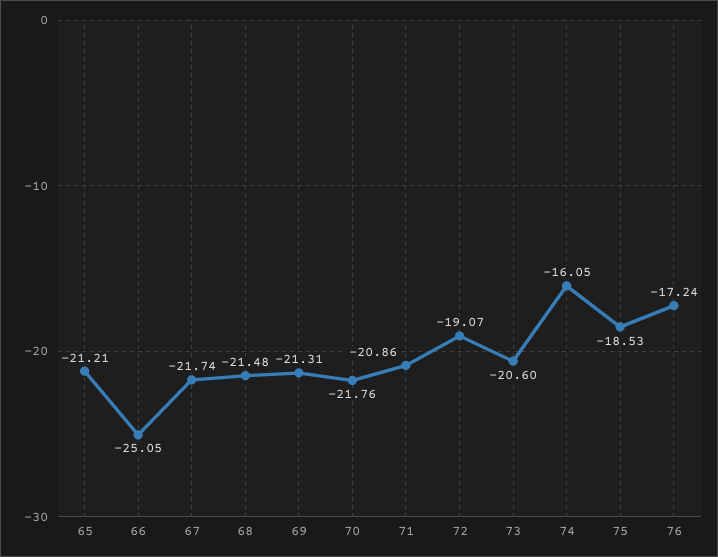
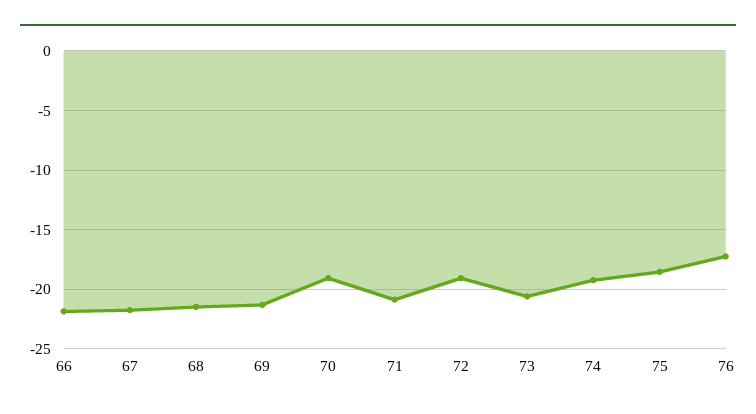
  {
-   "65": -21.21,
-   "66": -25.05,
+   "66": -22,
    "67": -21.74,
    "68": -21.48,
    "69": -21.31,
-   "70": -21.76,
+   "70": -19,
    "71": -20.86,
    "72": -19.07,
    "73": -20.6,
-   "74": -16.05,
+   "74": -19,
    "75": -18.53,
    "76": -17.24
  }

